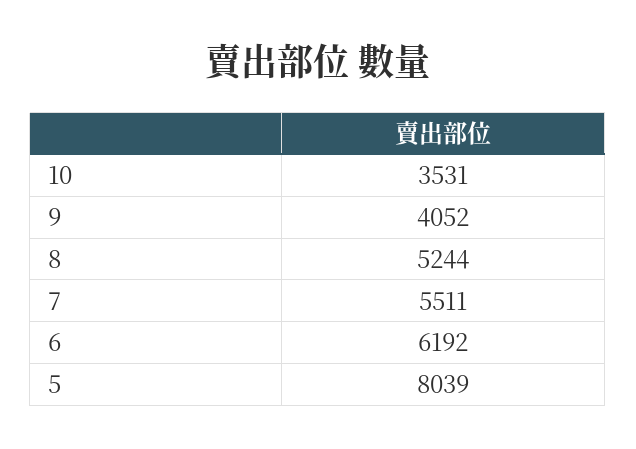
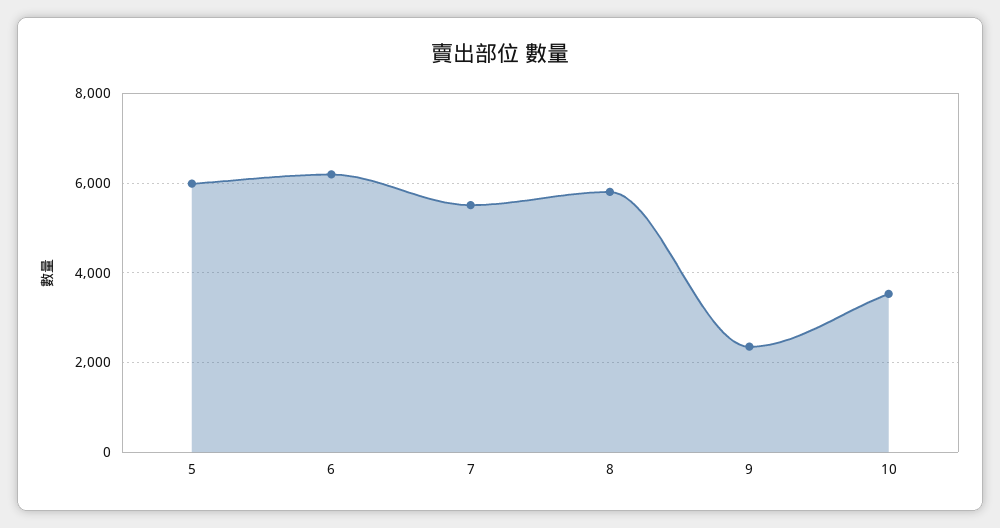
  {
    "10": 3531,
-   "9": 4052,
+   "9": 2400,
-   "8": 5244,
+   "8": 5800,
    "7": 5511,
    "6": 6192,
-   "5": 8039
+   "5": 6000
  }

